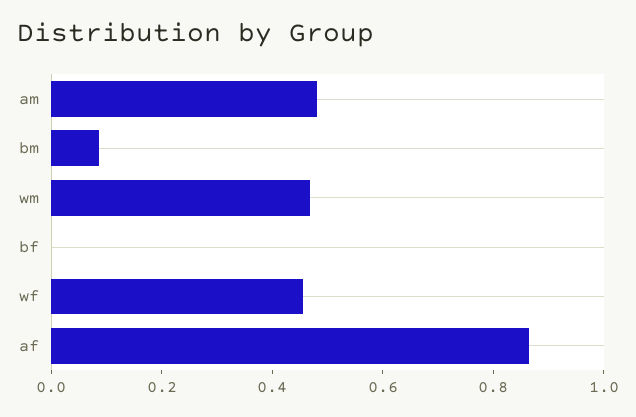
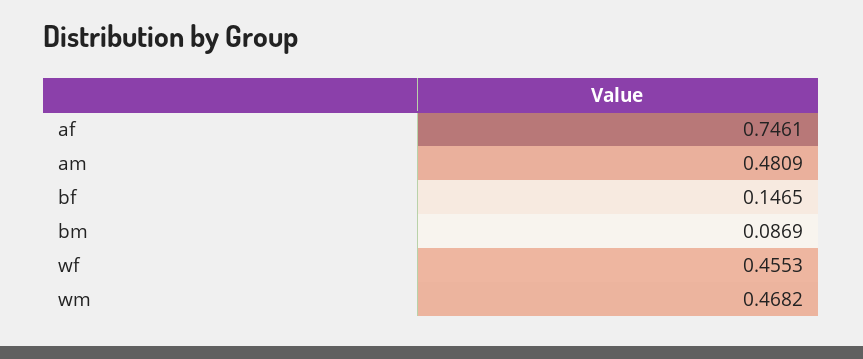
  {
    "am": 0.4809,
    "bm": 0.0869,
    "wm": 0.4682,
-   "bf": 0,
+   "bf": 0.1465,
    "wf": 0.4553,
-   "af": 0.85
+   "af": 0.7461
  }

